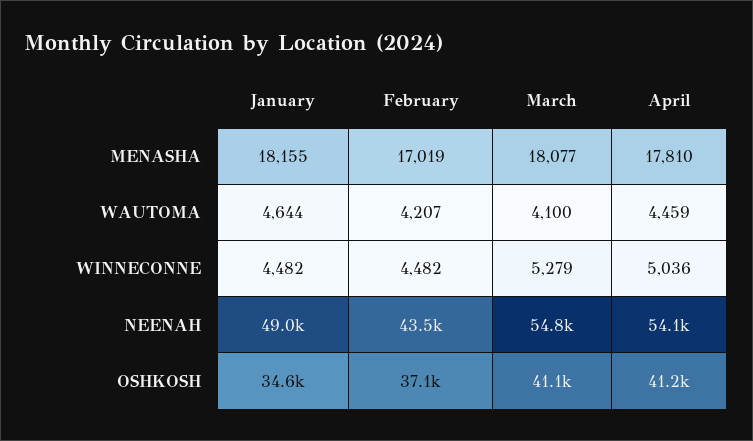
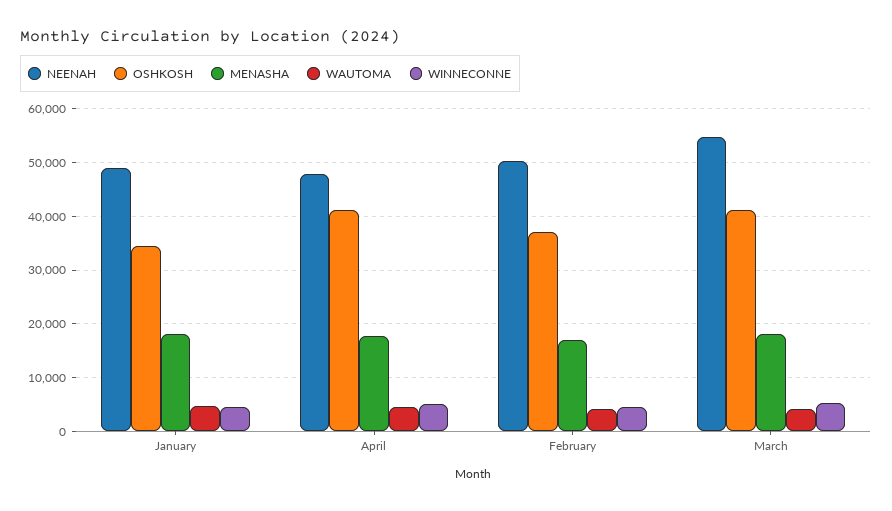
  {
    "MENASHA": {
      "January": 18155,
      "February": 17019,
      "March": 18077,
      "April": 17810
    },
    "WAUTOMA": {
      "January": 4644,
      "February": 4207,
      "March": 4100,
      "April": 4459
    },
    "WINNECONNE": {
      "January": 4482,
      "February": 4482,
      "March": 5279,
      "April": 5036
    },
    "NEENAH": {
      "January": 49000,
-     "February": 43500,
+     "February": 50000,
      "March": 54800,
-     "April": 54100
+     "April": 48000
    },
    "OSHKOSH": {
      "January": 34600,
      "February": 37100,
      "March": 41100,
      "April": 41200
    }
  }

